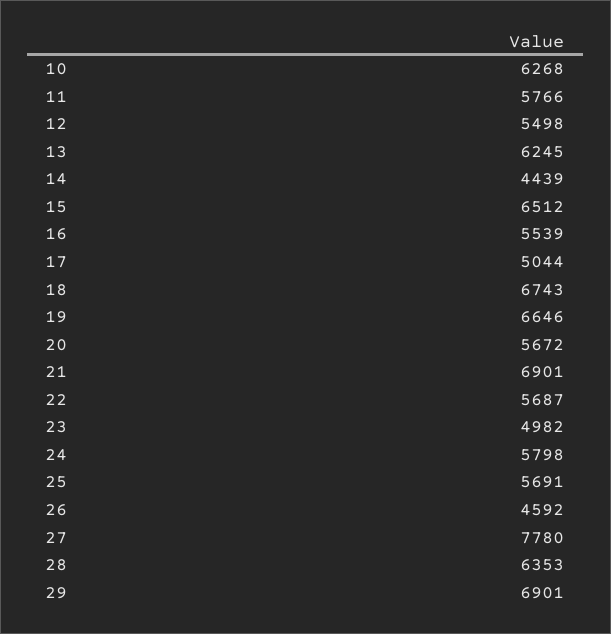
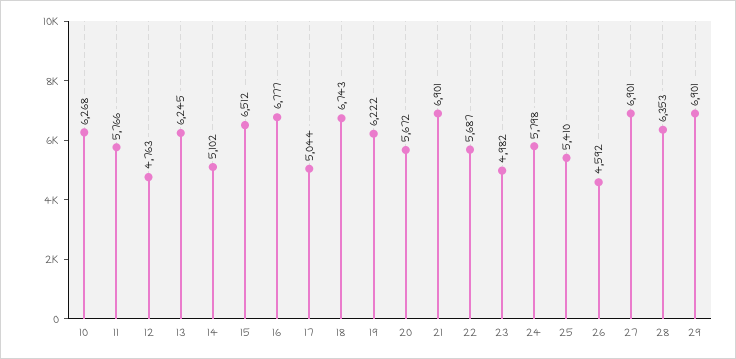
  {
    "10": 6268,
    "11": 5766,
-   "12": 5498,
+   "12": 4763,
    "13": 6245,
-   "14": 4439,
+   "14": 5102,
    "15": 6512,
-   "16": 5539,
+   "16": 6777,
    "17": 5044,
    "18": 6743,
-   "19": 6646,
+   "19": 6222,
    "20": 5672,
    "21": 6901,
    "22": 5687,
    "23": 4982,
    "24": 5798,
-   "25": 5691,
+   "25": 5410,
    "26": 4592,
-   "27": 7780,
+   "27": 6901,
    "28": 6353,
    "29": 6901
  }

